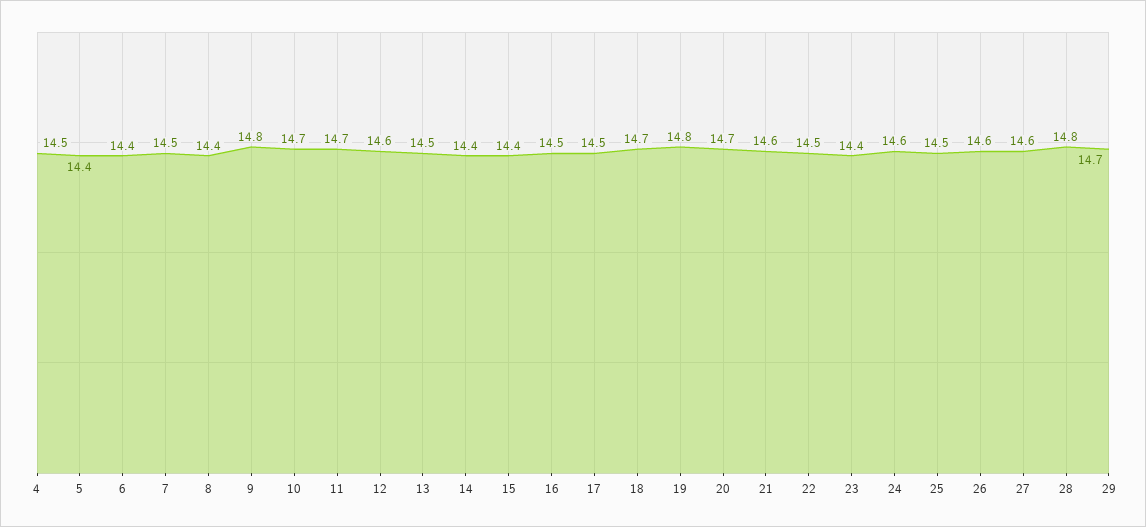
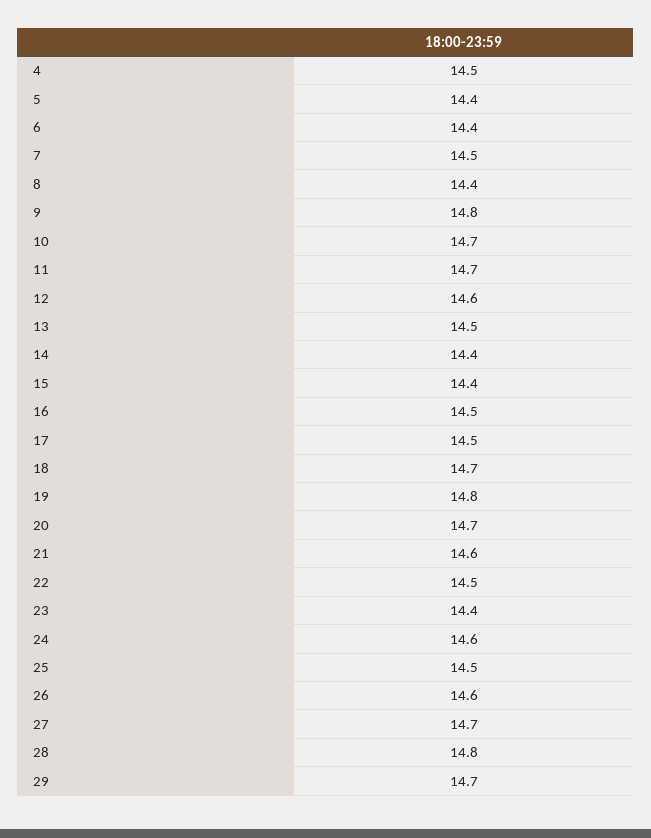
  {
    "4": 14.5,
    "5": 14.4,
    "6": 14.4,
    "7": 14.5,
    "8": 14.4,
    "9": 14.8,
    "10": 14.7,
    "11": 14.7,
    "12": 14.6,
    "13": 14.5,
    "14": 14.4,
    "15": 14.4,
    "16": 14.5,
    "17": 14.5,
    "18": 14.7,
    "19": 14.8,
    "20": 14.7,
    "21": 14.6,
    "22": 14.5,
    "23": 14.4,
    "24": 14.6,
    "25": 14.5,
    "26": 14.6,
-   "27": 14.6,
+   "27": 14.7,
    "28": 14.8,
    "29": 14.7
  }

